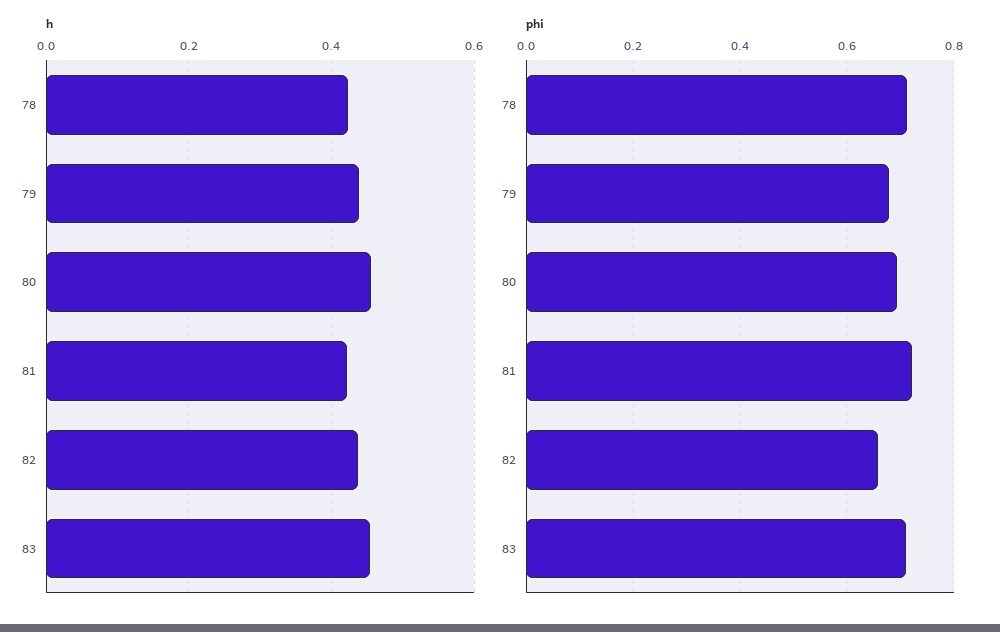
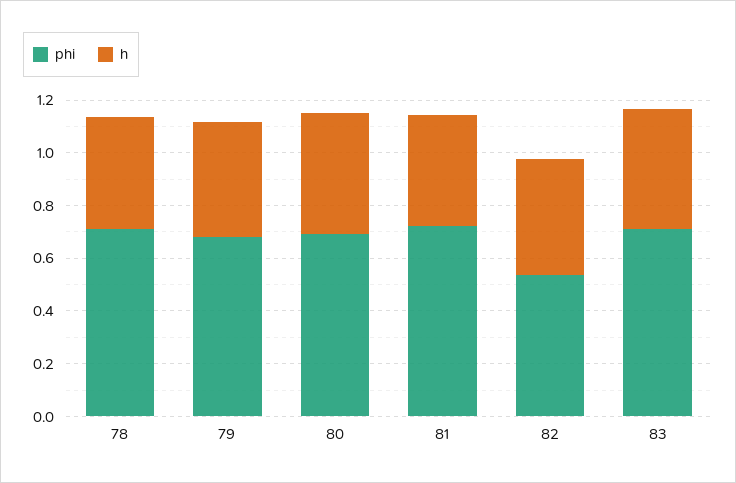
  {
    "h": {
      "78": 0.42,
      "79": 0.44,
      "80": 0.46,
      "81": 0.42,
      "82": 0.44,
      "83": 0.46
    },
    "phi": {
      "78": 0.72,
      "79": 0.68,
      "80": 0.7,
      "81": 0.72,
-     "82": 0.66,
+     "82": 0.55,
      "83": 0.72
    }
  }

